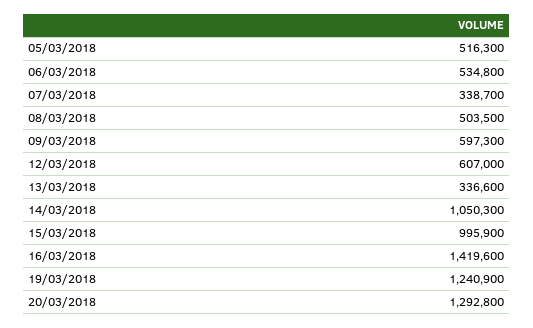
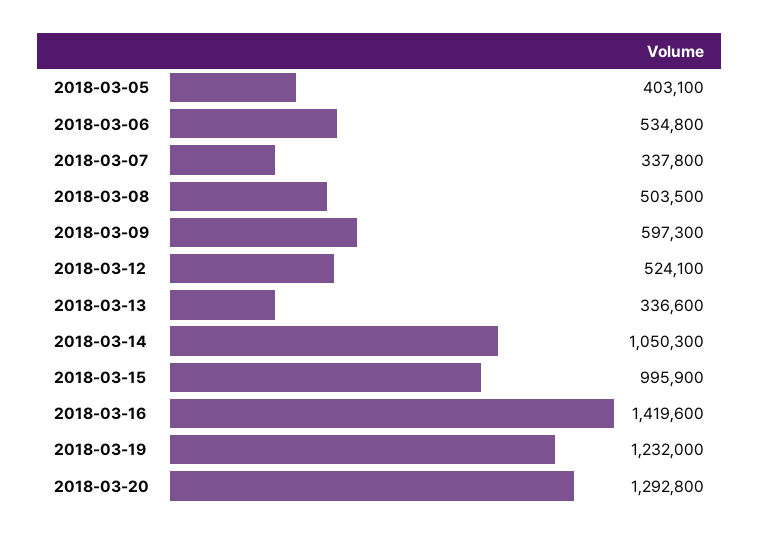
  {
-   "05/03/2018": 516300,
+   "05/03/2018": 403100,
    "06/03/2018": 534800,
-   "07/03/2018": 338700,
+   "07/03/2018": 337800,
    "08/03/2018": 503500,
    "09/03/2018": 597300,
-   "12/03/2018": 607000,
+   "12/03/2018": 524100,
    "13/03/2018": 336600,
    "14/03/2018": 1050300,
    "15/03/2018": 995900,
    "16/03/2018": 1419600,
-   "19/03/2018": 1240900,
+   "19/03/2018": 1232000,
    "20/03/2018": 1292800
  }

